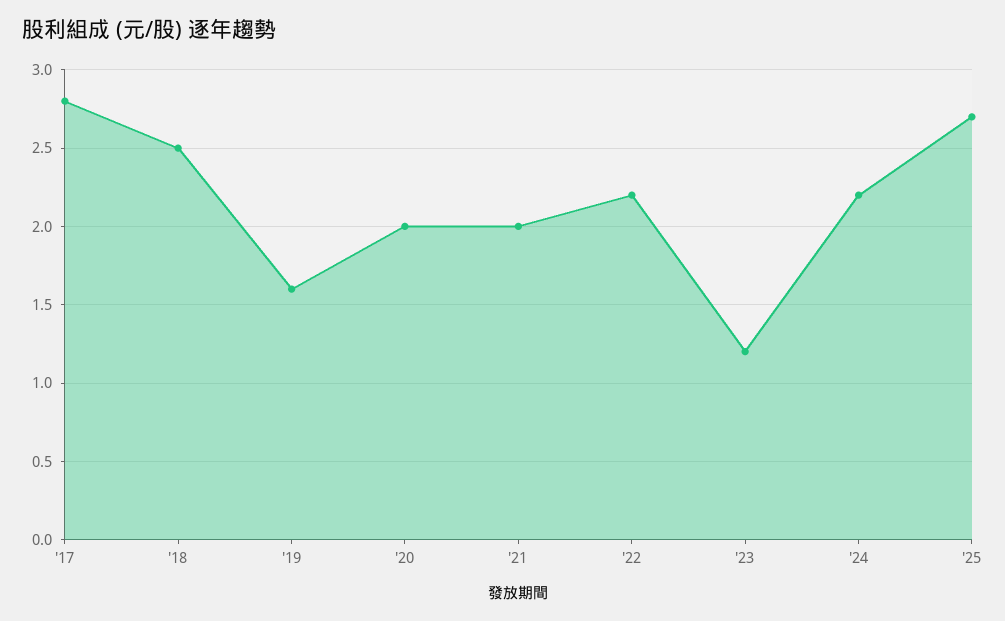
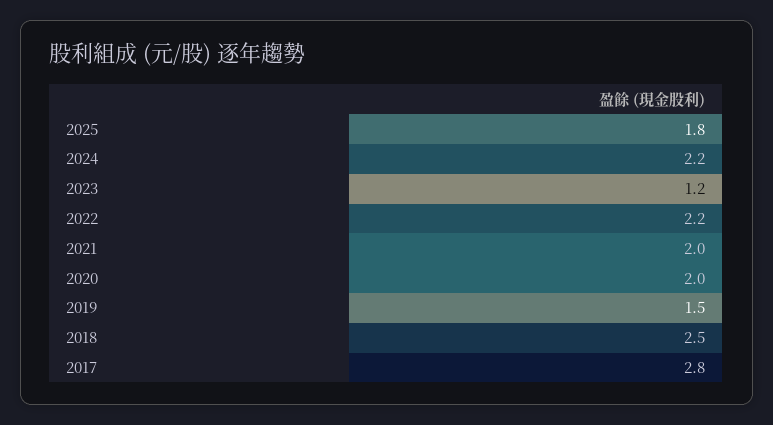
  {
    "'17": 2.8,
    "'18": 2.5,
-   "'19": 1.6,
+   "'19": 1.5,
    "'20": 2,
    "'21": 2,
    "'22": 2.2,
    "'23": 1.2,
    "'24": 2.2,
-   "'25": 2.7
+   "'25": 1.8
  }

